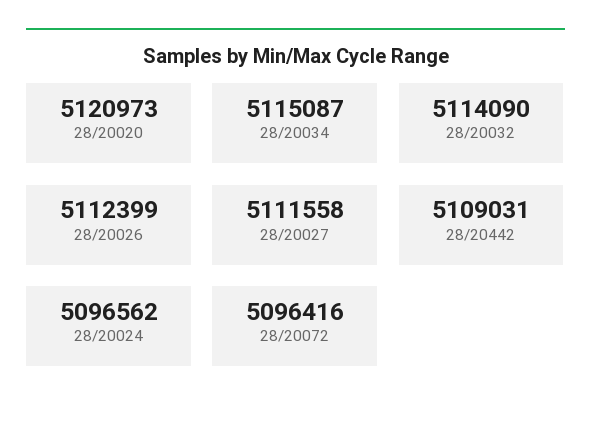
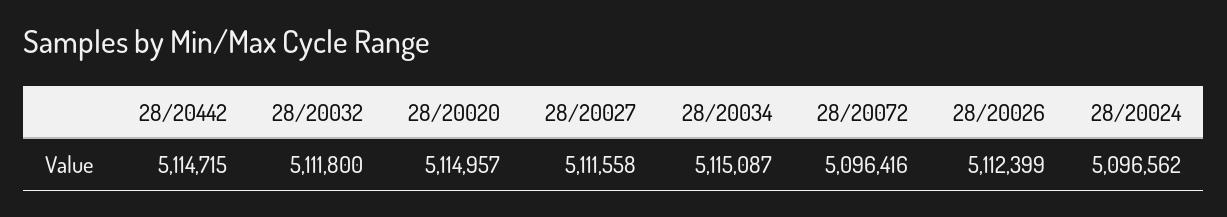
  {
-   "28/20020": 5120973,
+   "28/20020": 5114957,
    "28/20034": 5115087,
-   "28/20032": 5114090,
+   "28/20032": 5111800,
    "28/20026": 5112399,
    "28/20027": 5111558,
-   "28/20442": 5109031,
+   "28/20442": 5114715,
    "28/20024": 5096562,
    "28/20072": 5096416
  }

